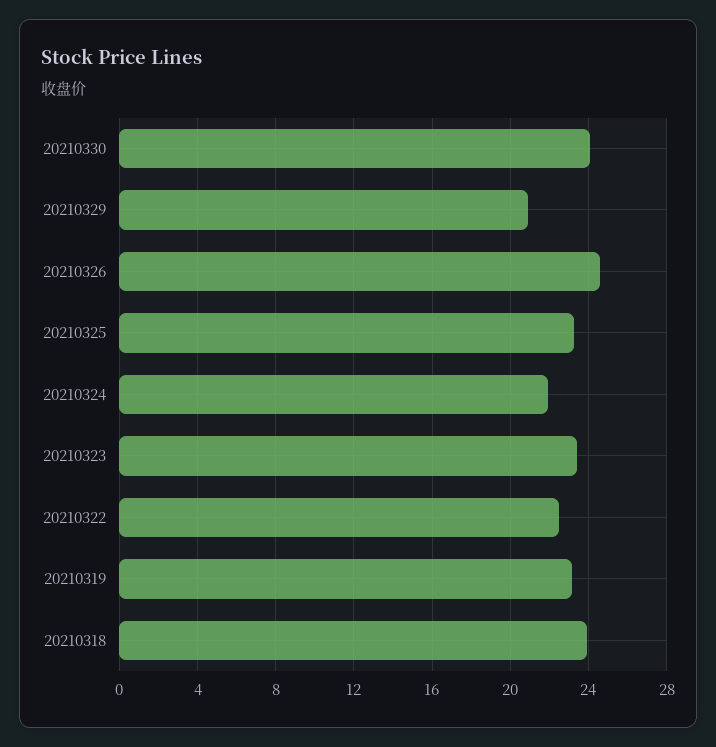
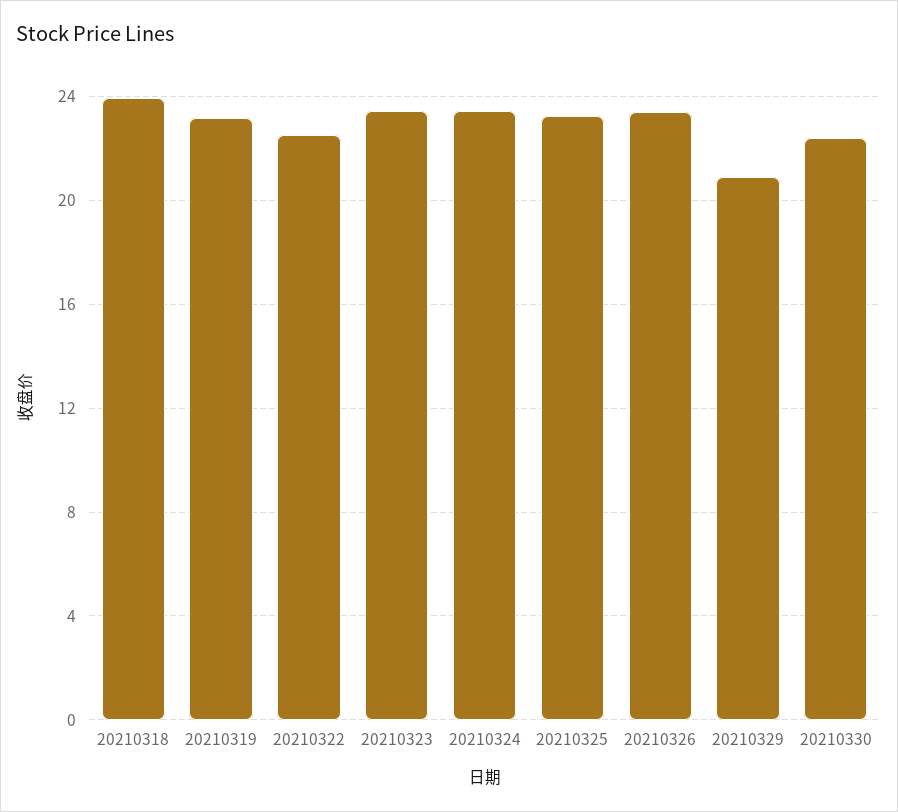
  {
-   "20210330": 24,
+   "20210330": 22.5,
    "20210329": 21,
-   "20210326": 24.5,
+   "20210326": 23.5,
    "20210325": 23.5,
-   "20210324": 22,
+   "20210324": 23.5,
    "20210323": 23.5,
    "20210322": 22.5,
    "20210319": 23,
    "20210318": 24
  }

